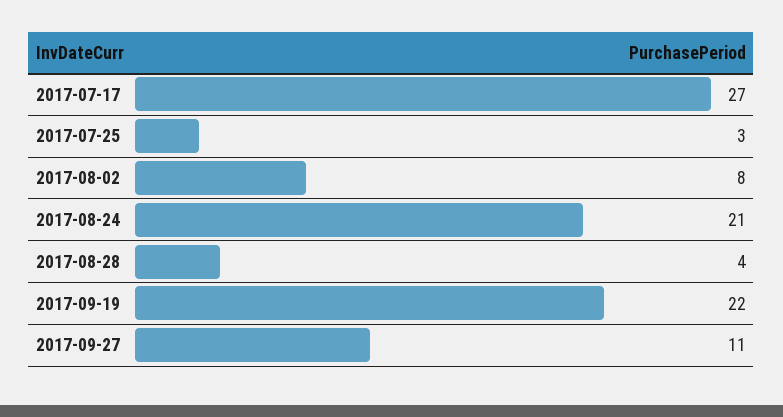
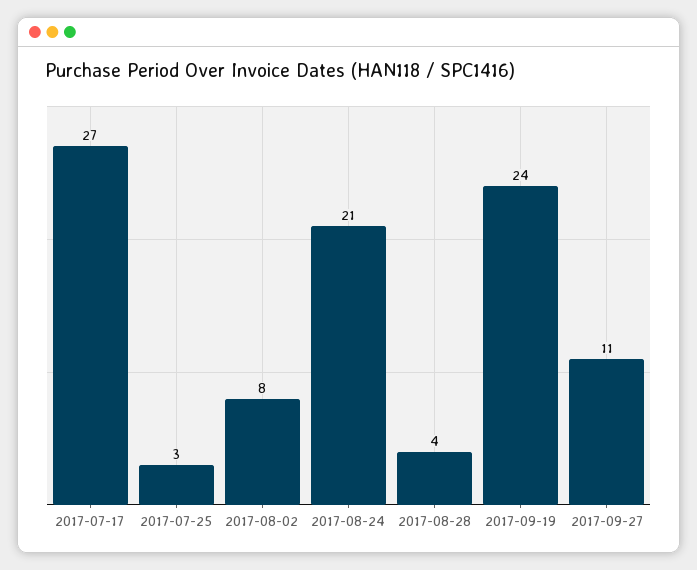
  {
    "2017-07-17": 27,
    "2017-07-25": 3,
    "2017-08-02": 8,
    "2017-08-24": 21,
    "2017-08-28": 4,
-   "2017-09-19": 22,
+   "2017-09-19": 24,
    "2017-09-27": 11
  }

